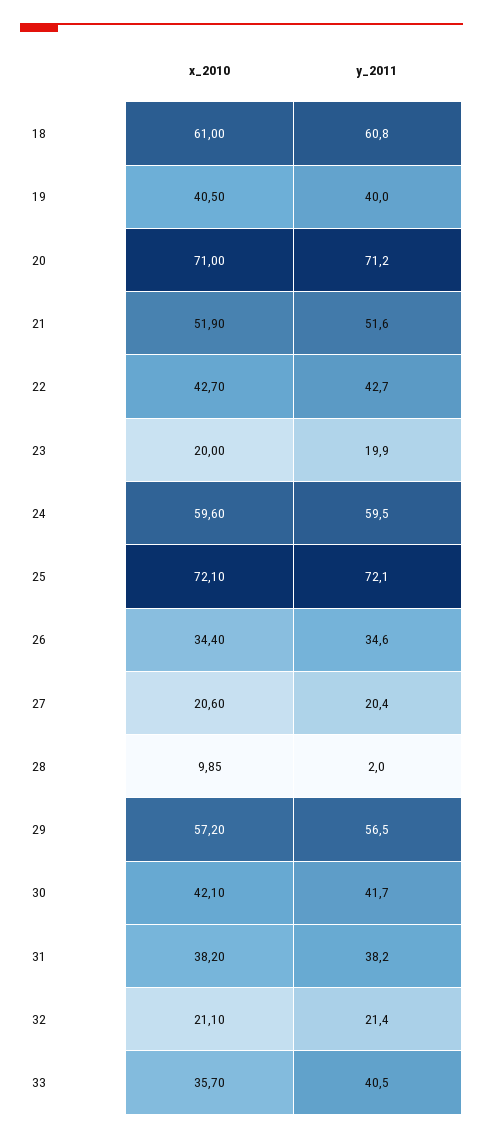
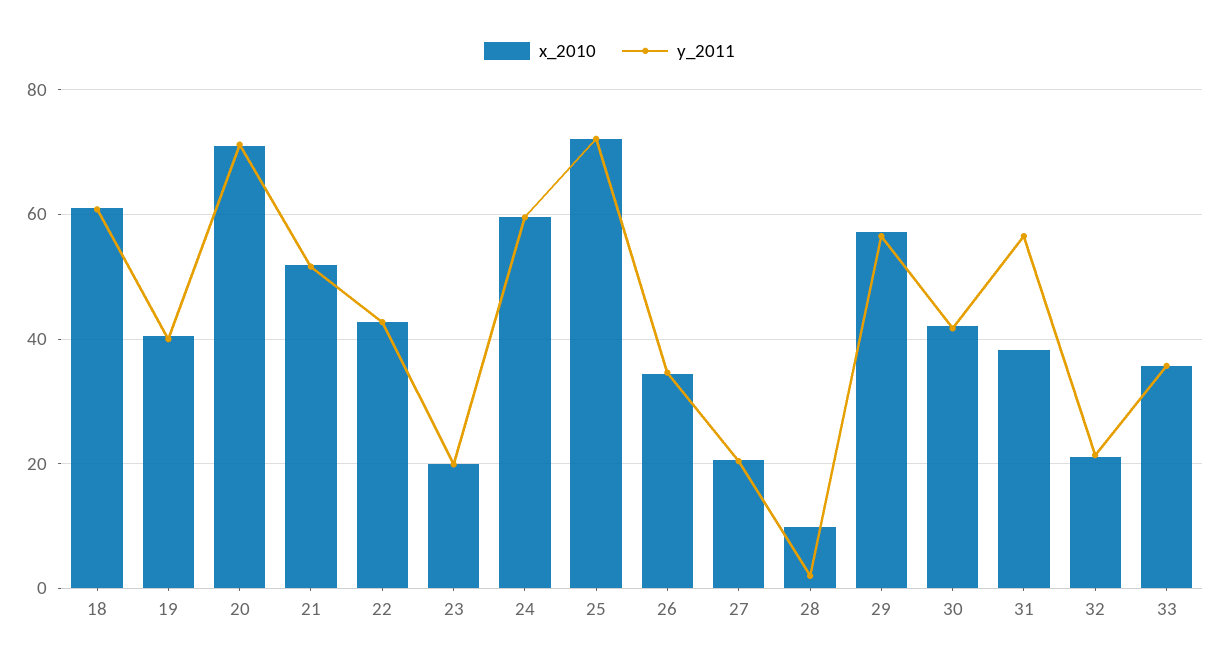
  {
    "x_2010": {
      "18": 61,
      "19": 40.5,
      "20": 71,
      "21": 51.9,
      "22": 42.7,
      "23": 20,
      "24": 59.6,
      "25": 72.1,
      "26": 34.4,
      "27": 20.6,
      "28": 9.85,
      "29": 57.2,
      "30": 42.1,
      "31": 38.2,
      "32": 21.1,
      "33": 35.7
    },
    "y_2011": {
      "18": 60.8,
      "19": 40,
      "20": 71.2,
      "21": 51.6,
      "22": 42.7,
      "23": 19.9,
      "24": 59.5,
      "25": 72.1,
      "26": 34.6,
      "27": 20.4,
      "28": 2,
      "29": 56.5,
      "30": 41.7,
-     "31": 38.2,
+     "31": 56,
      "32": 21.4,
-     "33": 40.5
+     "33": 36
    }
  }

